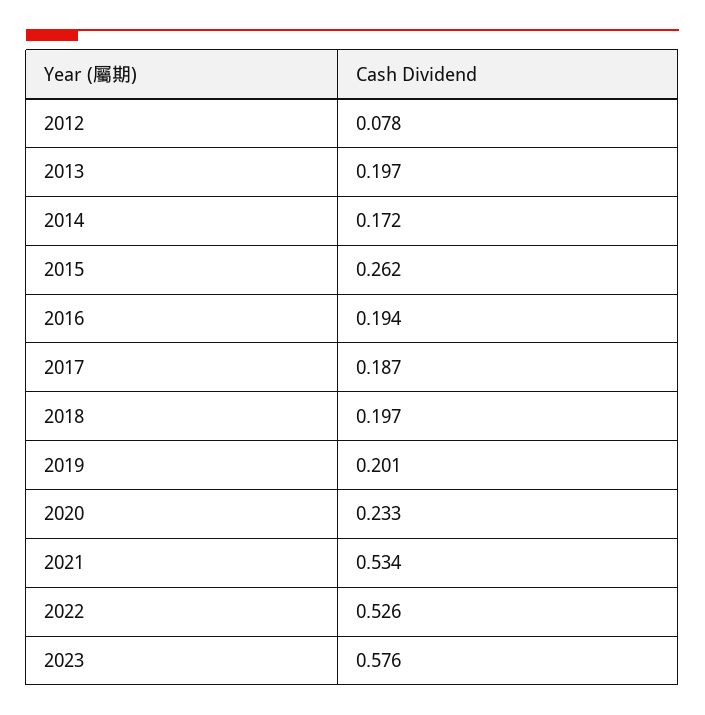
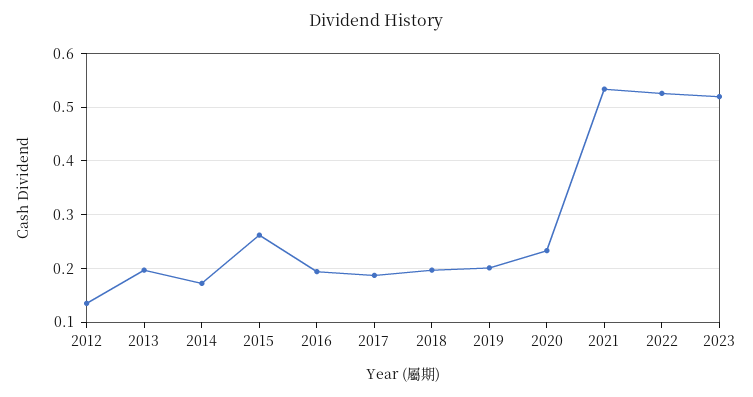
  {
-   "2012": 0.078,
+   "2012": 0.14,
    "2013": 0.197,
    "2014": 0.172,
    "2015": 0.262,
    "2016": 0.194,
    "2017": 0.187,
    "2018": 0.197,
    "2019": 0.201,
    "2020": 0.233,
    "2021": 0.534,
    "2022": 0.526,
-   "2023": 0.576
+   "2023": 0.52
  }

